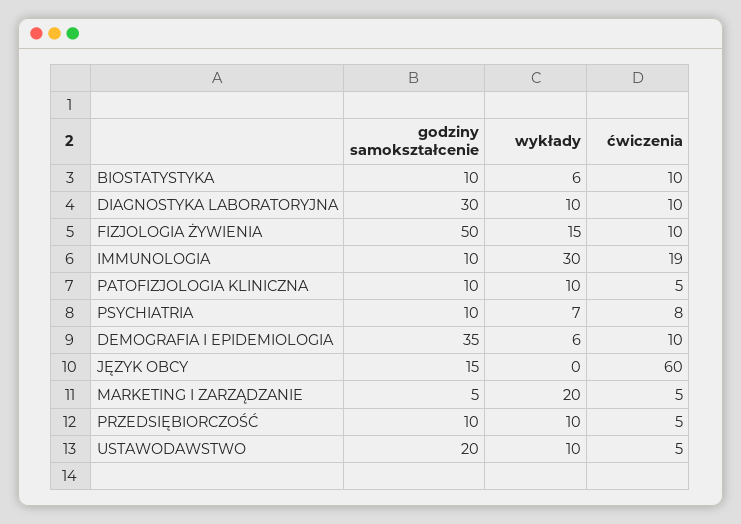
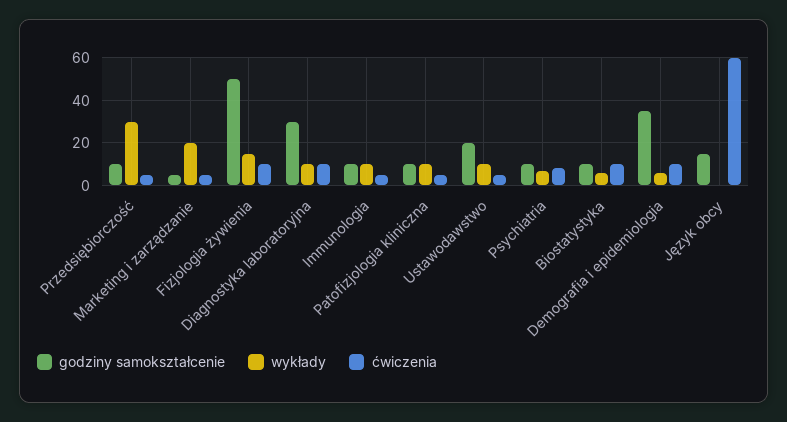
  {
    "godziny samokształcenie": {
      "BIOSTATYSTYKA": 10,
      "DIAGNOSTYKA LABORATORYJNA": 30,
      "FIZJOLOGIA ŻYWIENIA": 50,
      "IMMUNOLOGIA": 10,
      "PATOFIZJOLOGIA KLINICZNA": 10,
      "PSYCHIATRIA": 10,
      "DEMOGRAFIA I EPIDEMIOLOGIA": 35,
      "JĘZYK OBCY": 15,
      "MARKETING I ZARZĄDZANIE": 5,
      "PRZEDSIĘBIORCZOŚĆ": 10,
      "USTAWODAWSTWO": 20
    },
    "wykłady": {
      "BIOSTATYSTYKA": 6,
      "DIAGNOSTYKA LABORATORYJNA": 10,
      "FIZJOLOGIA ŻYWIENIA": 15,
-     "IMMUNOLOGIA": 30,
+     "IMMUNOLOGIA": 10,
      "PATOFIZJOLOGIA KLINICZNA": 10,
      "PSYCHIATRIA": 7,
      "DEMOGRAFIA I EPIDEMIOLOGIA": 6,
      "JĘZYK OBCY": 0,
      "MARKETING I ZARZĄDZANIE": 20,
-     "PRZEDSIĘBIORCZOŚĆ": 10,
+     "PRZEDSIĘBIORCZOŚĆ": 30,
      "USTAWODAWSTWO": 10
    },
    "ćwiczenia": {
      "BIOSTATYSTYKA": 10,
      "DIAGNOSTYKA LABORATORYJNA": 10,
      "FIZJOLOGIA ŻYWIENIA": 10,
-     "IMMUNOLOGIA": 19,
+     "IMMUNOLOGIA": 5,
      "PATOFIZJOLOGIA KLINICZNA": 5,
      "PSYCHIATRIA": 8,
      "DEMOGRAFIA I EPIDEMIOLOGIA": 10,
      "JĘZYK OBCY": 60,
      "MARKETING I ZARZĄDZANIE": 5,
      "PRZEDSIĘBIORCZOŚĆ": 5,
      "USTAWODAWSTWO": 5
    }
  }

